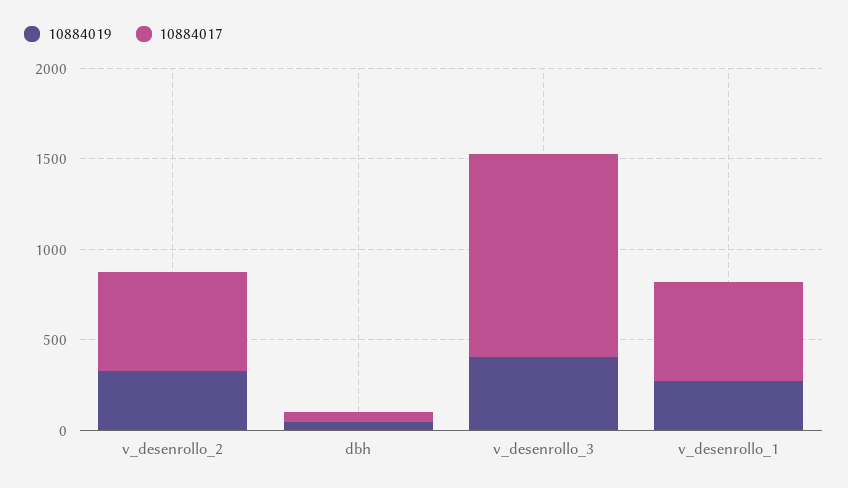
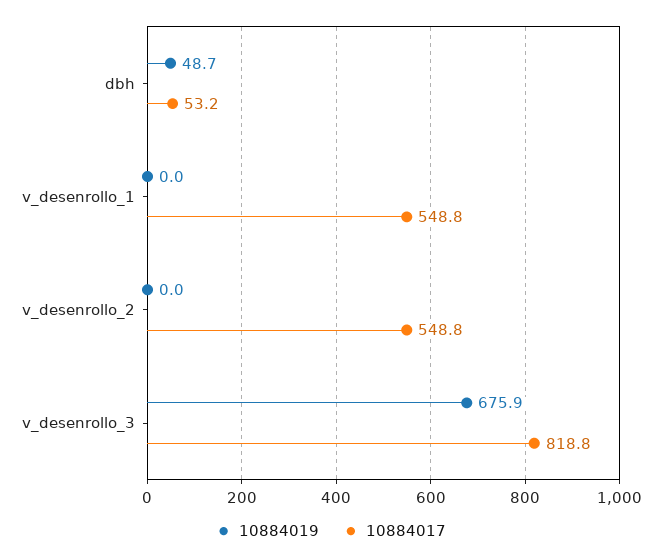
  {
    "10884019": {
-     "v_desenrollo_2": 300,
+     "v_desenrollo_2": 0,
      "dbh": 48.7,
-     "v_desenrollo_3": 400,
+     "v_desenrollo_3": 675.9,
-     "v_desenrollo_1": 300
+     "v_desenrollo_1": 0
    },
    "10884017": {
      "v_desenrollo_2": 548.8,
      "dbh": 53.2,
-     "v_desenrollo_3": 1100,
+     "v_desenrollo_3": 818.8,
      "v_desenrollo_1": 548.8
    }
  }

